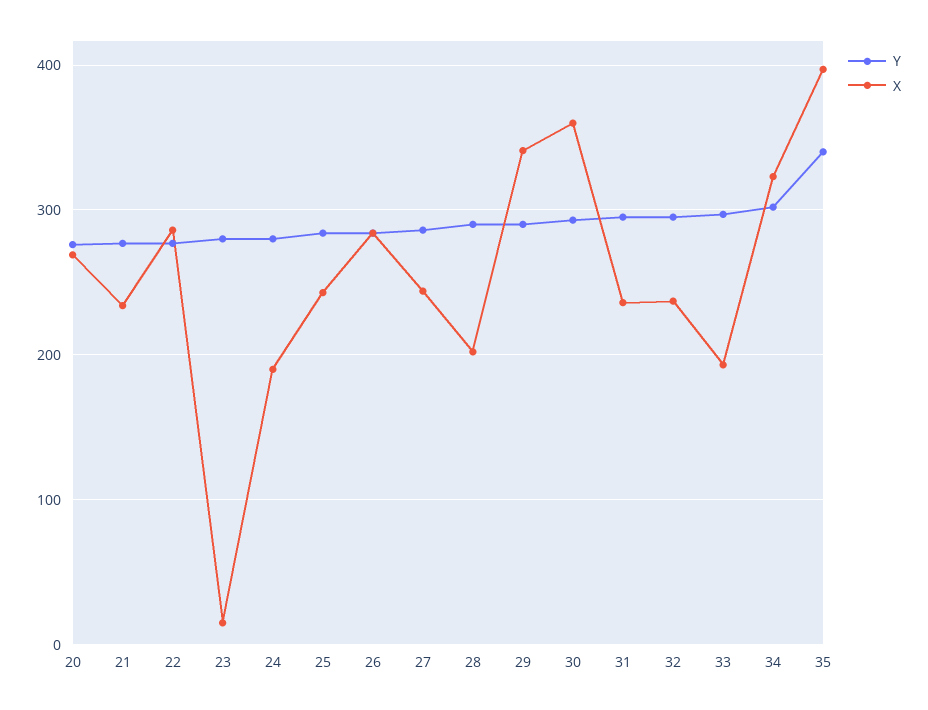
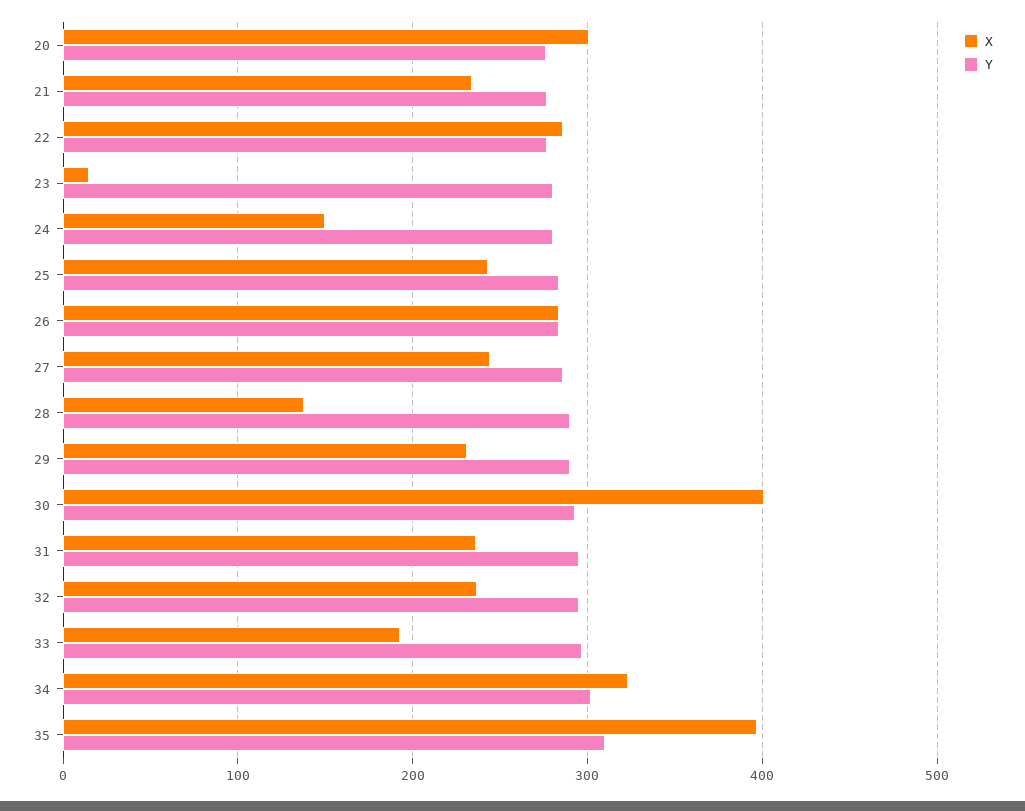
  {
    "Y": {
      "20": 280,
      "21": 280,
      "22": 280,
      "23": 280,
      "24": 280,
      "25": 280,
      "26": 280,
      "27": 290,
      "28": 290,
      "29": 290,
      "30": 290,
      "31": 300,
      "32": 300,
      "33": 300,
      "34": 300,
-     "35": 340
+     "35": 310
    },
    "X": {
-     "20": 270,
+     "20": 300,
      "21": 230,
      "22": 290,
      "23": 20,
-     "24": 190,
+     "24": 150,
      "25": 240,
      "26": 280,
      "27": 240,
-     "28": 200,
+     "28": 140,
-     "29": 340,
+     "29": 230,
-     "30": 360,
+     "30": 400,
      "31": 240,
      "32": 240,
      "33": 190,
      "34": 320,
      "35": 400
    }
  }

